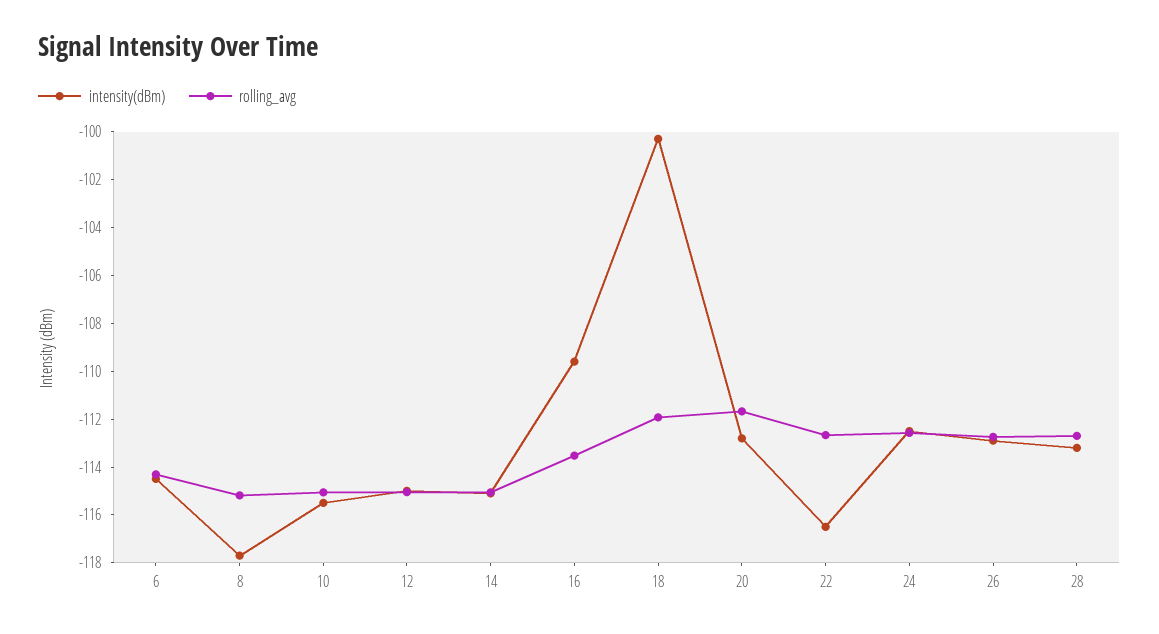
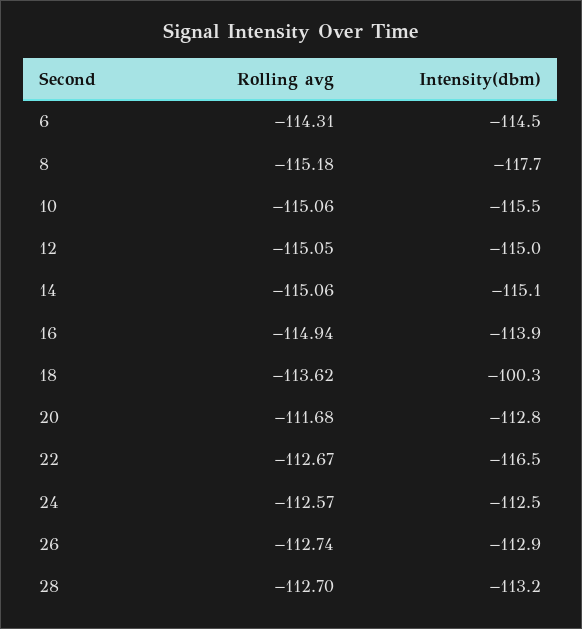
  {
    "intensity(dBm)": {
      "6": -114.5,
      "8": -117.7,
      "10": -115.5,
      "12": -115,
      "14": -115.1,
-     "16": -109.5,
+     "16": -113.9,
      "18": -100.3,
      "20": -112.8,
      "22": -116.5,
      "24": -112.5,
      "26": -112.9,
      "28": -113.2
    },
    "rolling_avg": {
      "6": -114.31,
      "8": -115.18,
      "10": -115.06,
      "12": -115.05,
      "14": -115.06,
-     "16": -113.5,
+     "16": -114.94,
-     "18": -112,
+     "18": -113.62,
      "20": -111.68,
      "22": -112.67,
      "24": -112.57,
      "26": -112.74,
      "28": -112.7
    }
  }

